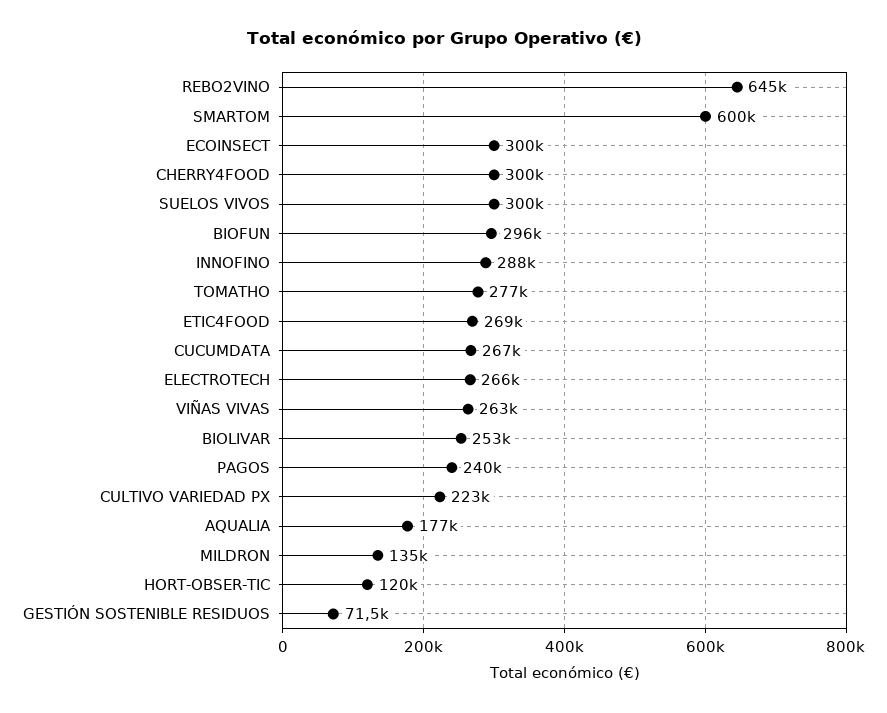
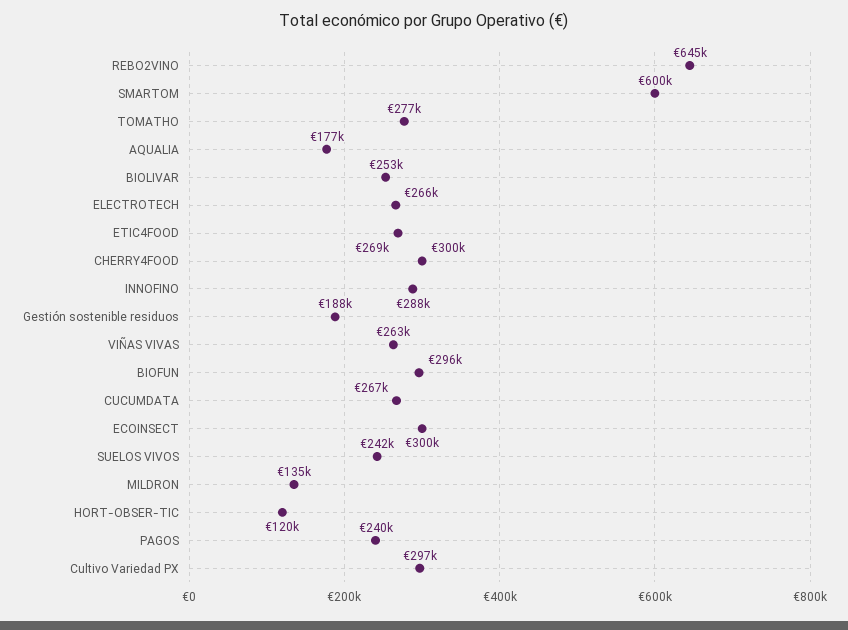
  {
    "REBO2VINO": 645000,
    "SMARTOM": 600000,
    "ECOINSECT": 300000,
    "CHERRY4FOOD": 300000,
-   "SUELOS VIVOS": 300000,
+   "SUELOS VIVOS": 242000,
    "BIOFUN": 296000,
    "INNOFINO": 288000,
    "TOMATHO": 277000,
    "ETIC4FOOD": 269000,
    "CUCUMDATA": 267000,
    "ELECTROTECH": 266000,
    "VIÑAS VIVAS": 263000,
    "BIOLIVAR": 253000,
    "PAGOS": 240000,
-   "CULTIVO VARIEDAD PX": 223000,
+   "CULTIVO VARIEDAD PX": 297000,
    "AQUALIA": 177000,
    "MILDRON": 135000,
    "HORT-OBSER-TIC": 120000,
-   "GESTIÓN SOSTENIBLE RESIDUOS": 71500
+   "GESTIÓN SOSTENIBLE RESIDUOS": 188000
  }

